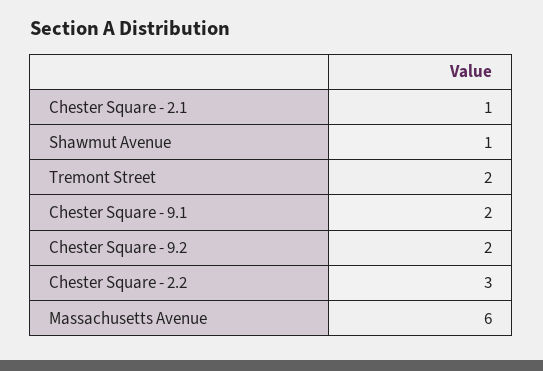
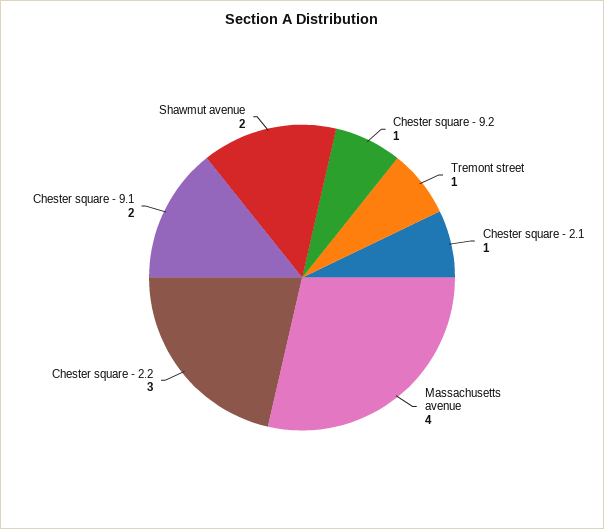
  {
    "Chester Square - 2.1": 1,
-   "Shawmut Avenue": 1,
+   "Shawmut Avenue": 2,
-   "Tremont Street": 2,
+   "Tremont Street": 1,
    "Chester Square - 9.1": 2,
-   "Chester Square - 9.2": 2,
+   "Chester Square - 9.2": 1,
    "Chester Square - 2.2": 3,
-   "Massachusetts Avenue": 6
+   "Massachusetts Avenue": 4
  }

